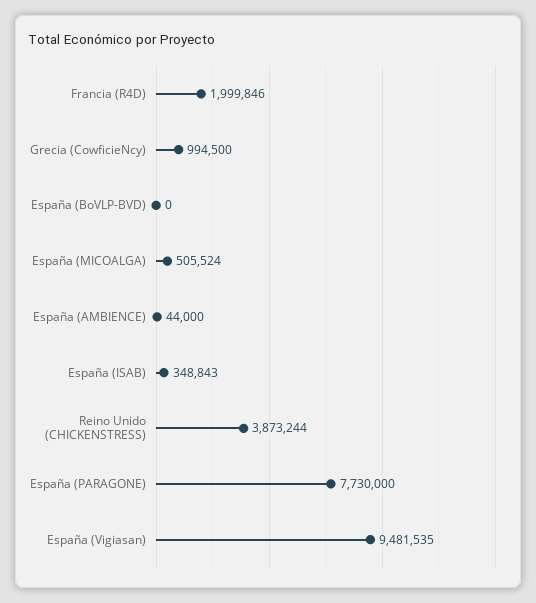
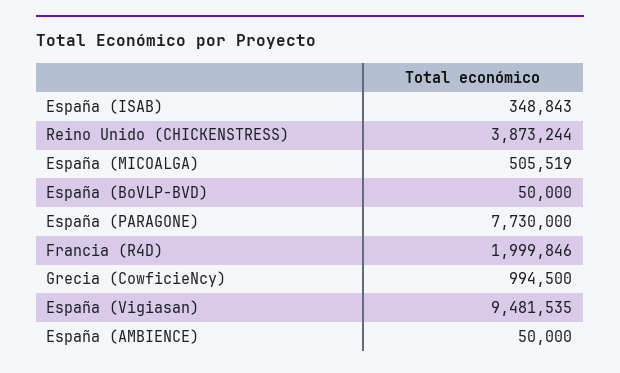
  {
    "Francia (R4D)": 1999846,
    "Grecia (CowficieNcy)": 994500,
-   "España (BoVLP-BVD)": 0,
+   "España (BoVLP-BVD)": 50000,
-   "España (MICOALGA)": 505524,
+   "España (MICOALGA)": 505519,
-   "España (AMBIENCE)": 44000,
+   "España (AMBIENCE)": 50000,
    "España (ISAB)": 348843,
    "Reino Unido (CHICKENSTRESS)": 3873244,
    "España (PARAGONE)": 7730000,
    "España (Vigiasan)": 9481535
  }

